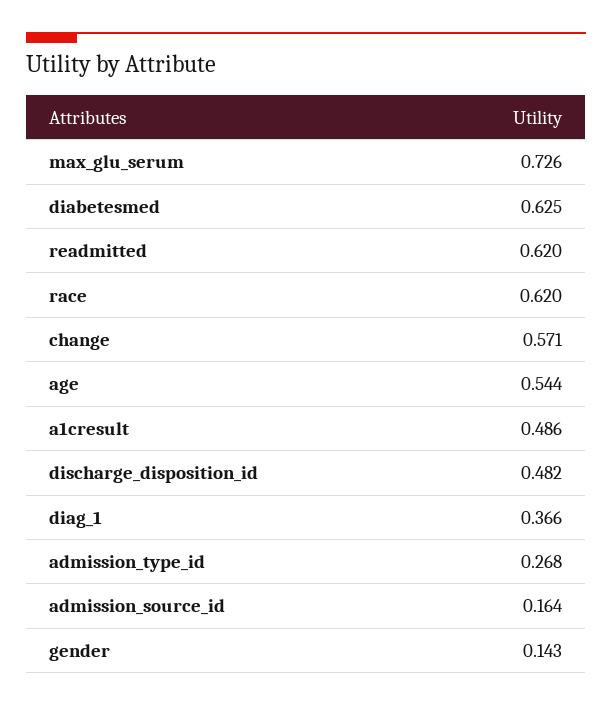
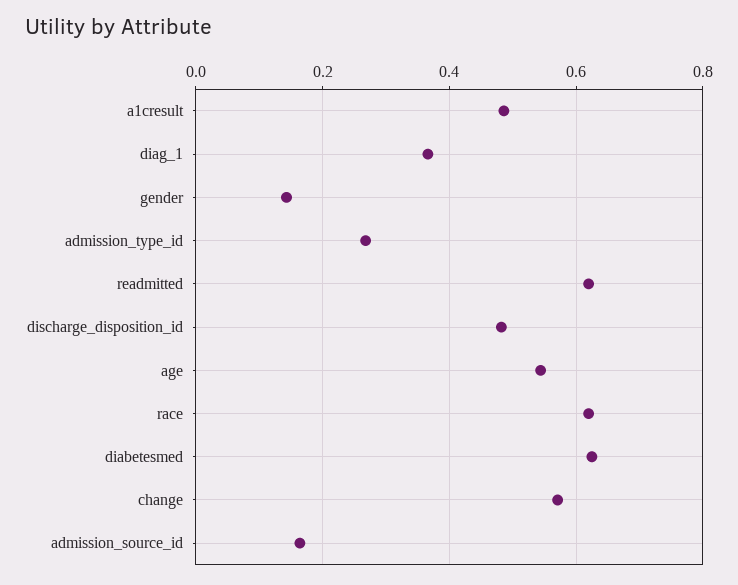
  {
-   "max_glu_serum": 0.726,
    "diabetesmed": 0.625,
    "readmitted": 0.62,
    "race": 0.62,
    "change": 0.571,
    "age": 0.544,
    "a1cresult": 0.486,
    "discharge_disposition_id": 0.482,
    "diag_1": 0.366,
    "admission_type_id": 0.268,
    "admission_source_id": 0.164,
    "gender": 0.143
  }

